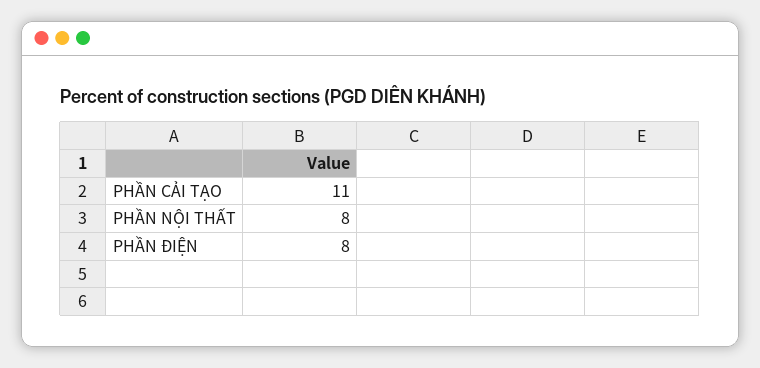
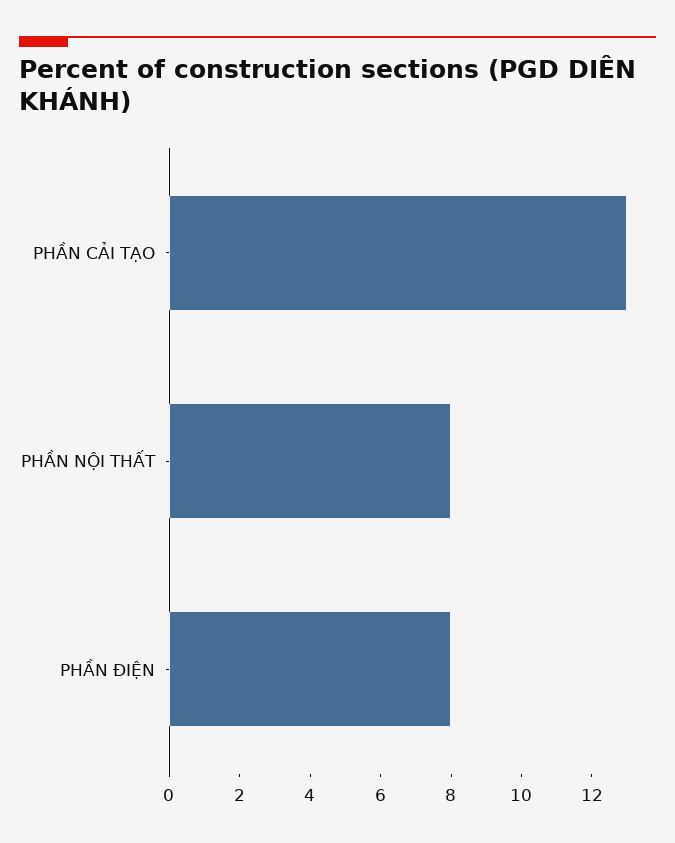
  {
-   "PHẦN CẢI TẠO": 11,
+   "PHẦN CẢI TẠO": 13,
    "PHẦN NỘI THẤT": 8,
    "PHẦN ĐIỆN": 8
  }

